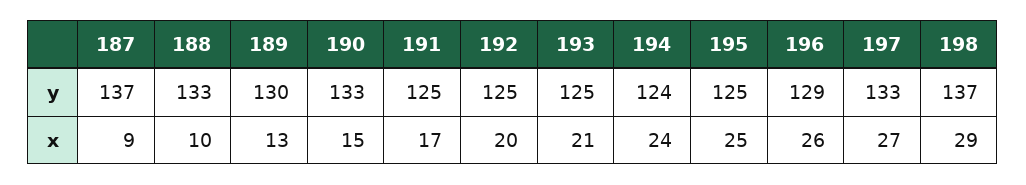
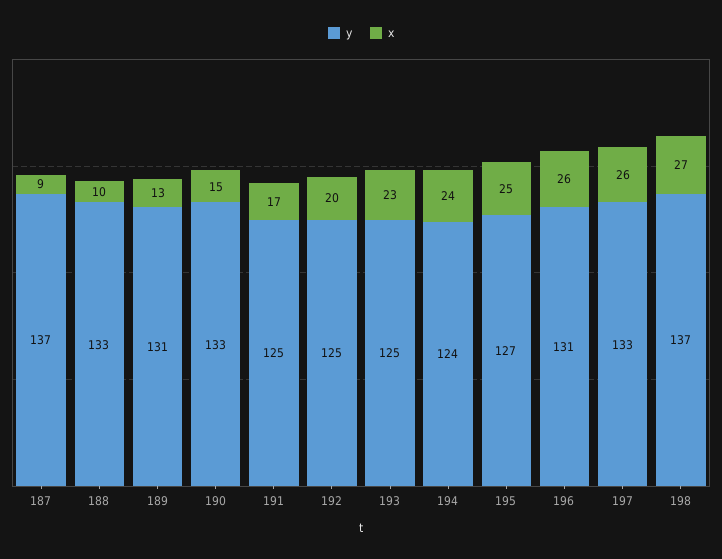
  {
    "y": {
      "187": 137,
      "188": 133,
-     "189": 130,
+     "189": 131,
      "190": 133,
      "191": 125,
      "192": 125,
      "193": 125,
      "194": 124,
-     "195": 125,
+     "195": 127,
-     "196": 129,
+     "196": 131,
      "197": 133,
      "198": 137
    },
    "x": {
      "187": 9,
      "188": 10,
      "189": 13,
      "190": 15,
      "191": 17,
      "192": 20,
-     "193": 21,
+     "193": 23,
      "194": 24,
      "195": 25,
      "196": 26,
-     "197": 27,
+     "197": 26,
-     "198": 29
+     "198": 27
    }
  }

